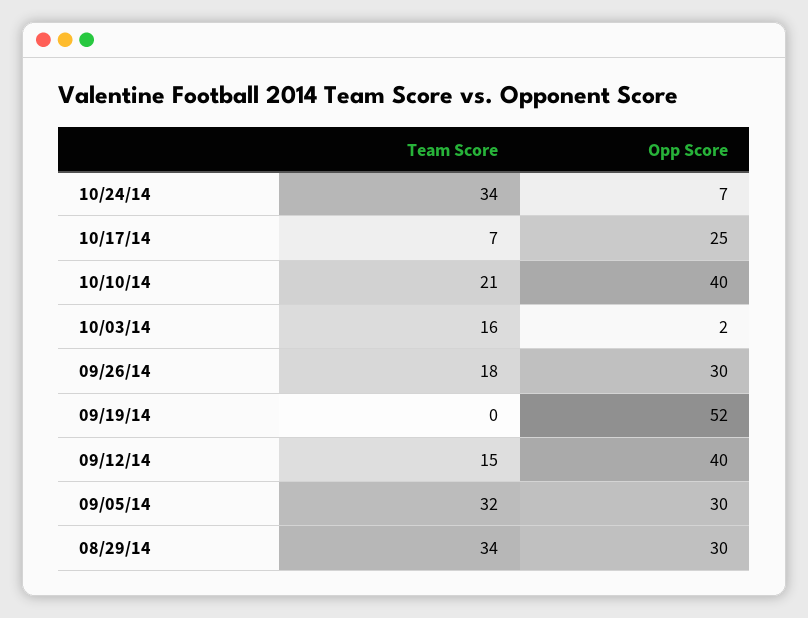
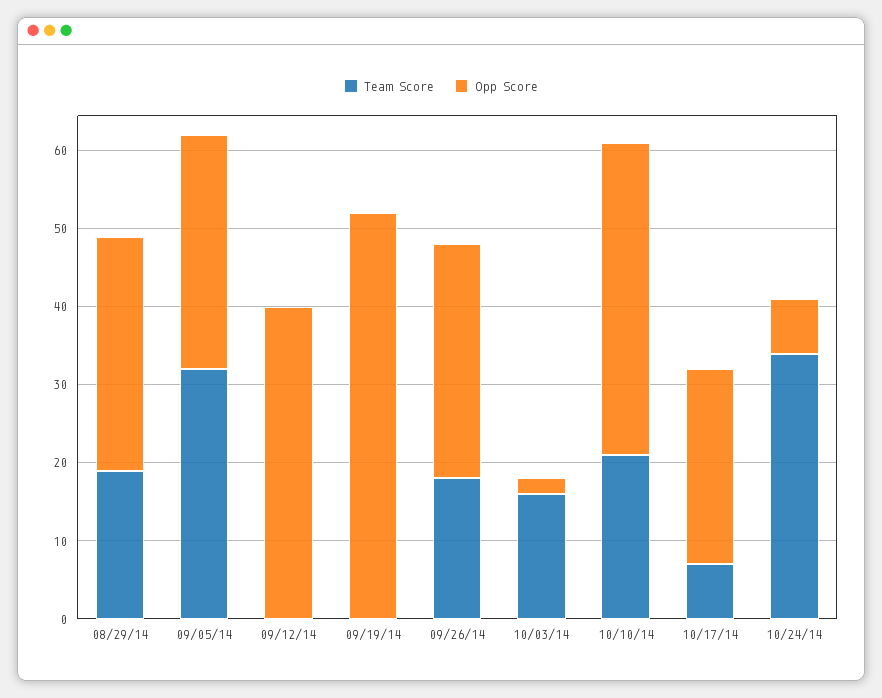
  {
    "Team Score": {
      "10/24/14": 34,
      "10/17/14": 7,
      "10/10/14": 21,
      "10/03/14": 16,
      "09/26/14": 18,
      "09/19/14": 0,
-     "09/12/14": 15,
+     "09/12/14": 0,
      "09/05/14": 32,
-     "08/29/14": 34
+     "08/29/14": 20
    },
    "Opp Score": {
      "10/24/14": 7,
      "10/17/14": 25,
      "10/10/14": 40,
      "10/03/14": 2,
      "09/26/14": 30,
      "09/19/14": 52,
      "09/12/14": 40,
      "09/05/14": 30,
      "08/29/14": 30
    }
  }

